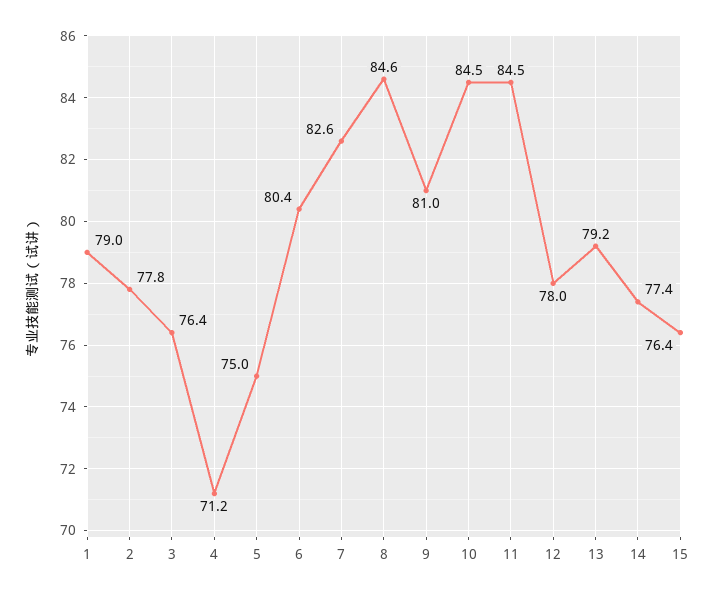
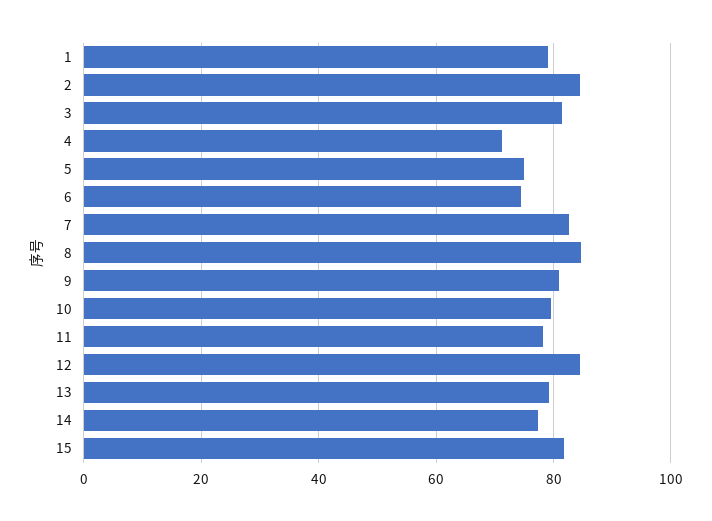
  {
    "1": 79,
-   "2": 77.8,
+   "2": 84,
-   "3": 76.4,
+   "3": 82,
    "4": 71.2,
    "5": 75,
-   "6": 80.4,
+   "6": 74,
    "7": 82.6,
    "8": 84.6,
    "9": 81,
-   "10": 84.5,
+   "10": 80,
-   "11": 84.5,
+   "11": 78,
-   "12": 78,
+   "12": 84,
    "13": 79.2,
    "14": 77.4,
-   "15": 76.4
+   "15": 82
  }

